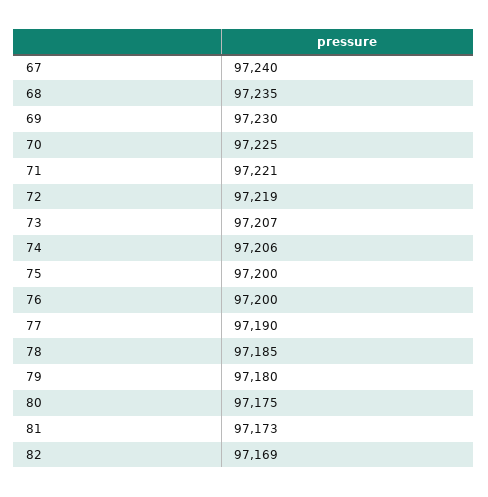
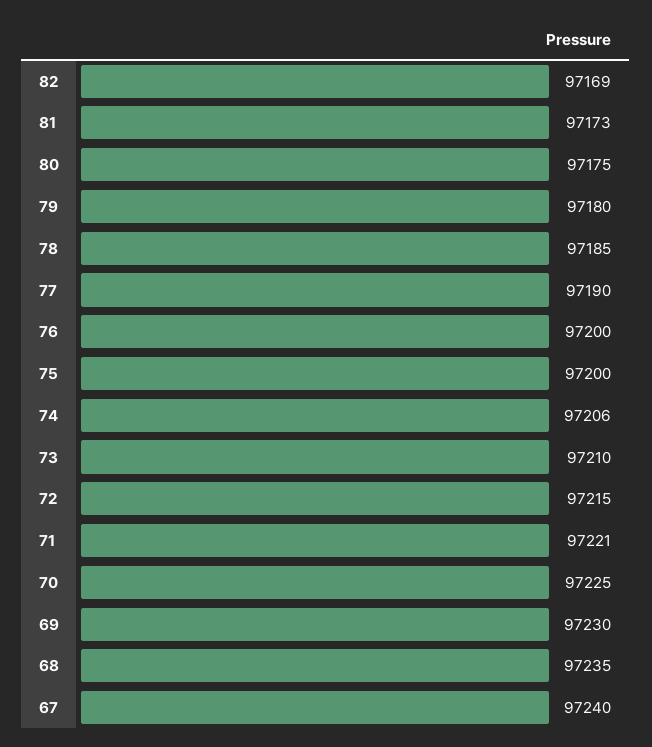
  {
    "67": 97240,
    "68": 97235,
    "69": 97230,
    "70": 97225,
    "71": 97221,
-   "72": 97219,
+   "72": 97215,
-   "73": 97207,
+   "73": 97210,
    "74": 97206,
    "75": 97200,
    "76": 97200,
    "77": 97190,
    "78": 97185,
    "79": 97180,
    "80": 97175,
    "81": 97173,
    "82": 97169
  }

